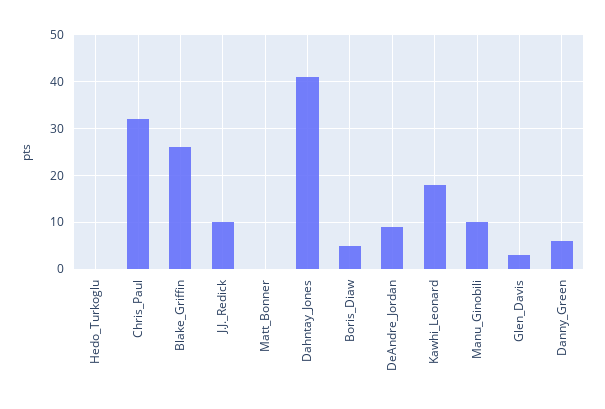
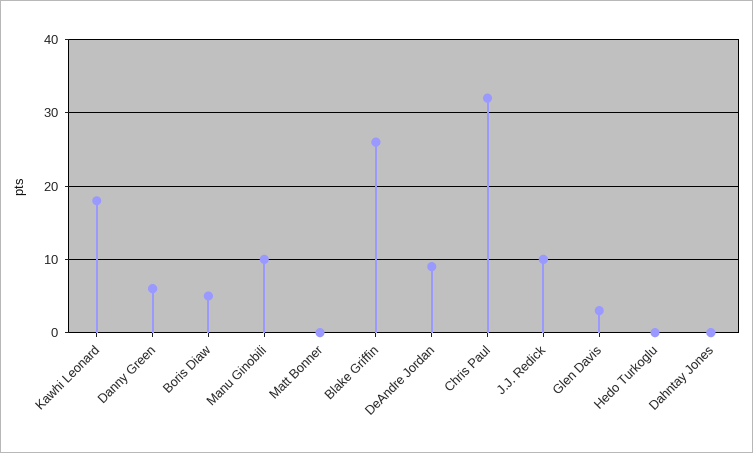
  {
    "Hedo_Turkoglu": 0,
    "Chris_Paul": 32,
    "Blake_Griffin": 26,
    "J.J._Redick": 10,
    "Matt_Bonner": 0,
-   "Dahntay_Jones": 40,
+   "Dahntay_Jones": 0,
    "Boris_Diaw": 5,
    "DeAndre_Jordan": 9,
    "Kawhi_Leonard": 18,
    "Manu_Ginobili": 10,
    "Glen_Davis": 3,
    "Danny_Green": 6
  }

